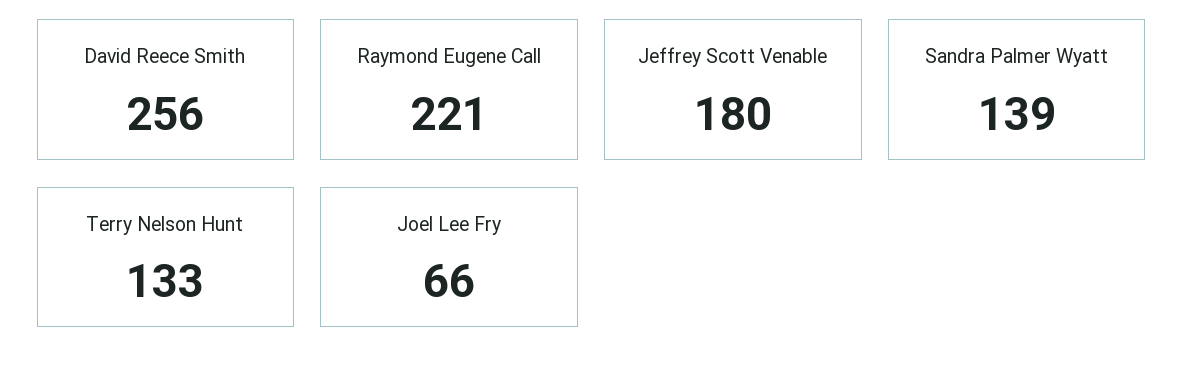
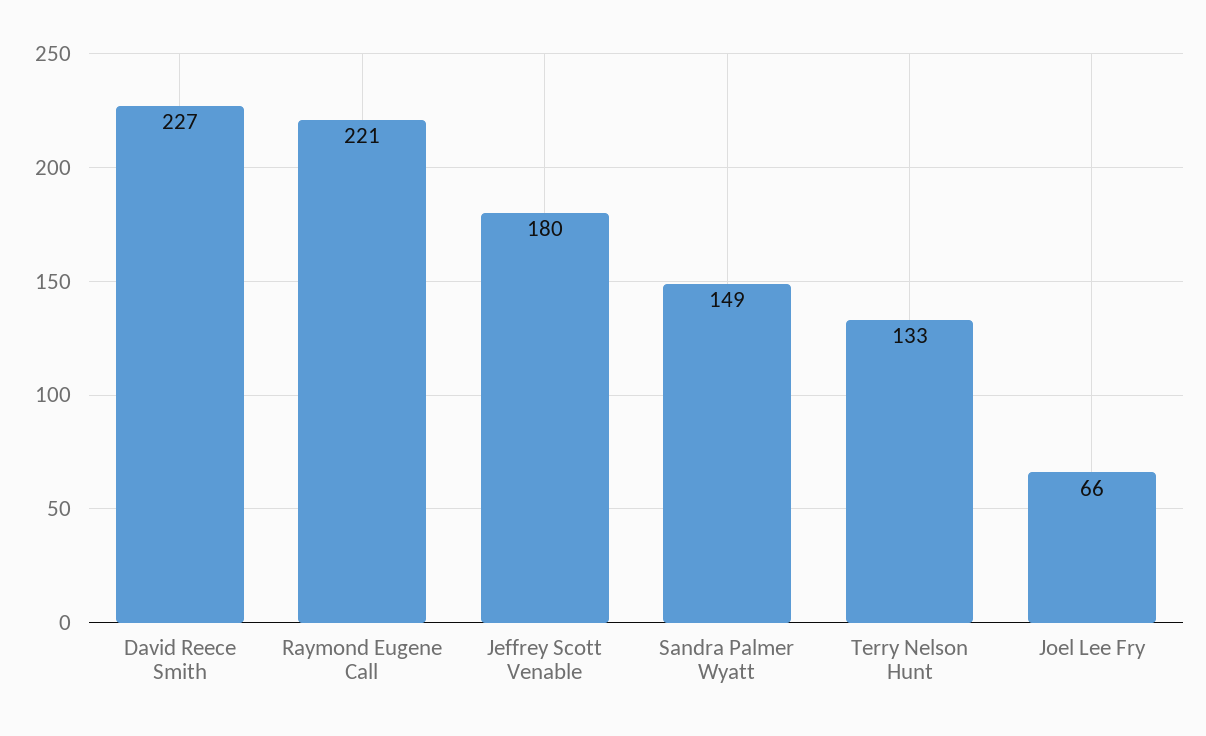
  {
-   "David Reece Smith": 256,
+   "David Reece Smith": 227,
    "Raymond Eugene Call": 221,
    "Jeffrey Scott Venable": 180,
-   "Sandra Palmer Wyatt": 139,
+   "Sandra Palmer Wyatt": 149,
    "Terry Nelson Hunt": 133,
    "Joel Lee Fry": 66
  }

